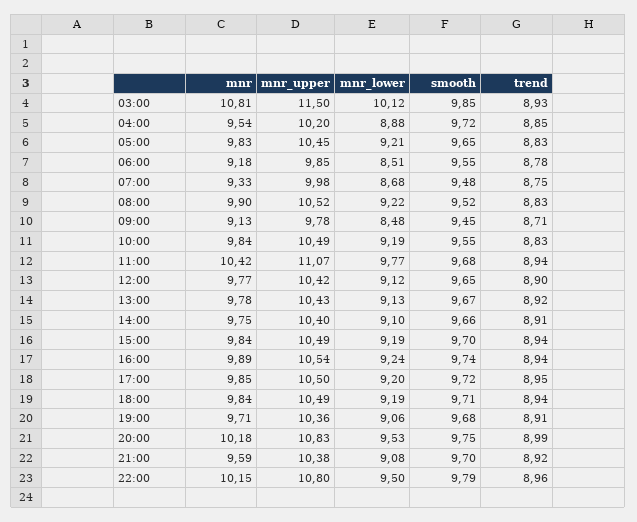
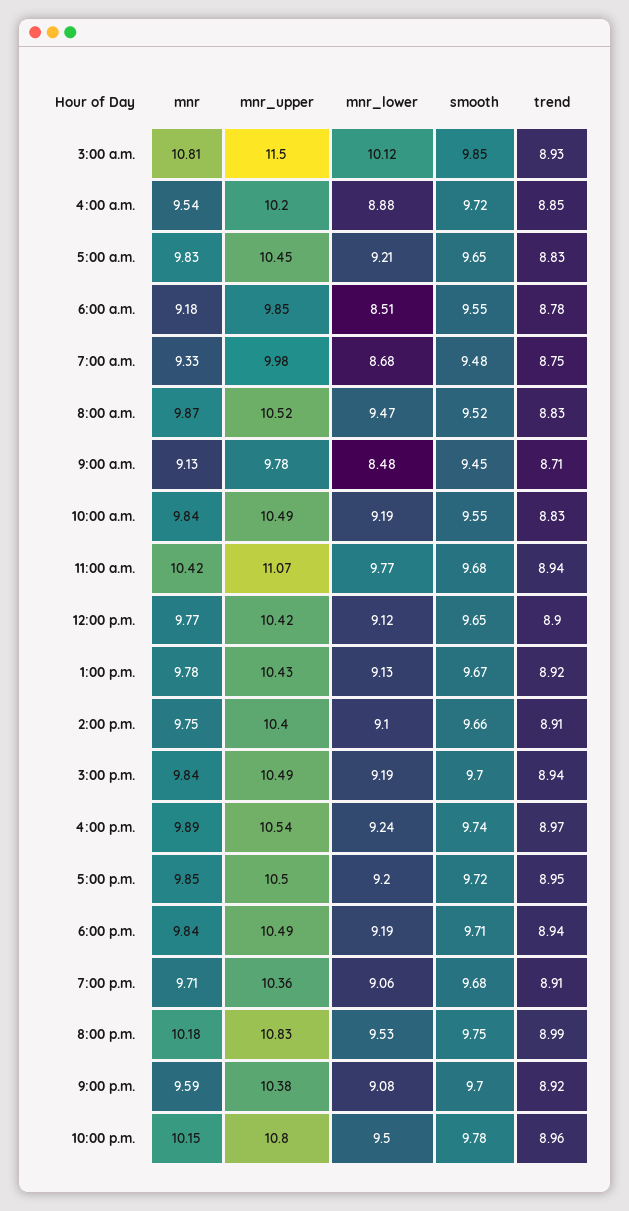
  {
    "mnr": {
      "03:00": 10.81,
      "04:00": 9.54,
      "05:00": 9.83,
      "06:00": 9.18,
      "07:00": 9.33,
-     "08:00": 9.9,
+     "08:00": 9.87,
      "09:00": 9.13,
      "10:00": 9.84,
      "11:00": 10.42,
      "12:00": 9.77,
      "13:00": 9.78,
      "14:00": 9.75,
      "15:00": 9.84,
      "16:00": 9.89,
      "17:00": 9.85,
      "18:00": 9.84,
      "19:00": 9.71,
      "20:00": 10.18,
      "21:00": 9.59,
      "22:00": 10.15
    },
    "mnr_upper": {
      "03:00": 11.5,
      "04:00": 10.2,
      "05:00": 10.45,
      "06:00": 9.85,
      "07:00": 9.98,
      "08:00": 10.52,
      "09:00": 9.78,
      "10:00": 10.49,
      "11:00": 11.07,
      "12:00": 10.42,
      "13:00": 10.43,
      "14:00": 10.4,
      "15:00": 10.49,
      "16:00": 10.54,
      "17:00": 10.5,
      "18:00": 10.49,
      "19:00": 10.36,
      "20:00": 10.83,
      "21:00": 10.38,
      "22:00": 10.8
    },
    "mnr_lower": {
      "03:00": 10.12,
      "04:00": 8.88,
      "05:00": 9.21,
      "06:00": 8.51,
      "07:00": 8.68,
-     "08:00": 9.22,
+     "08:00": 9.47,
      "09:00": 8.48,
      "10:00": 9.19,
      "11:00": 9.77,
      "12:00": 9.12,
      "13:00": 9.13,
      "14:00": 9.1,
      "15:00": 9.19,
      "16:00": 9.24,
      "17:00": 9.2,
      "18:00": 9.19,
      "19:00": 9.06,
      "20:00": 9.53,
      "21:00": 9.08,
      "22:00": 9.5
    },
    "smooth": {
      "03:00": 9.85,
      "04:00": 9.72,
      "05:00": 9.65,
      "06:00": 9.55,
      "07:00": 9.48,
      "08:00": 9.52,
      "09:00": 9.45,
      "10:00": 9.55,
      "11:00": 9.68,
      "12:00": 9.65,
      "13:00": 9.67,
      "14:00": 9.66,
      "15:00": 9.7,
      "16:00": 9.74,
      "17:00": 9.72,
      "18:00": 9.71,
      "19:00": 9.68,
      "20:00": 9.75,
      "21:00": 9.7,
-     "22:00": 9.79
+     "22:00": 9.78
    },
    "trend": {
      "03:00": 8.93,
      "04:00": 8.85,
      "05:00": 8.83,
      "06:00": 8.78,
      "07:00": 8.75,
      "08:00": 8.83,
      "09:00": 8.71,
      "10:00": 8.83,
      "11:00": 8.94,
      "12:00": 8.9,
      "13:00": 8.92,
      "14:00": 8.91,
      "15:00": 8.94,
-     "16:00": 8.94,
+     "16:00": 8.97,
      "17:00": 8.95,
      "18:00": 8.94,
      "19:00": 8.91,
      "20:00": 8.99,
      "21:00": 8.92,
      "22:00": 8.96
    }
  }

